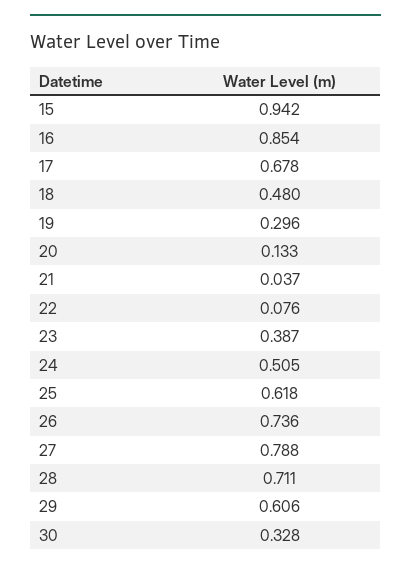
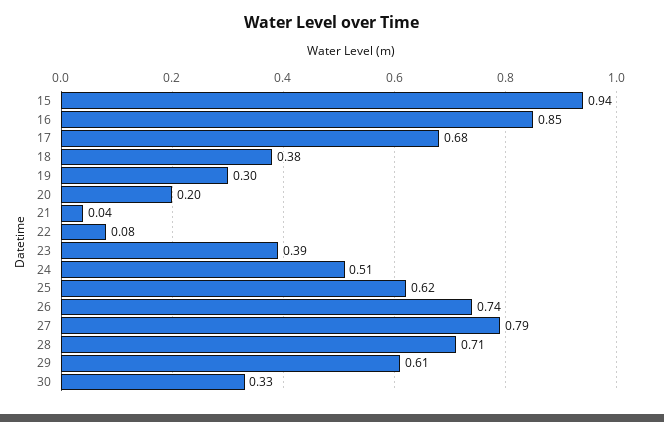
  {
    "15": 0.942,
    "16": 0.854,
    "17": 0.678,
-   "18": 0.48,
+   "18": 0.38,
    "19": 0.296,
-   "20": 0.133,
+   "20": 0.2,
    "21": 0.037,
    "22": 0.076,
    "23": 0.387,
    "24": 0.505,
    "25": 0.618,
    "26": 0.736,
    "27": 0.788,
    "28": 0.711,
    "29": 0.606,
    "30": 0.328
  }

